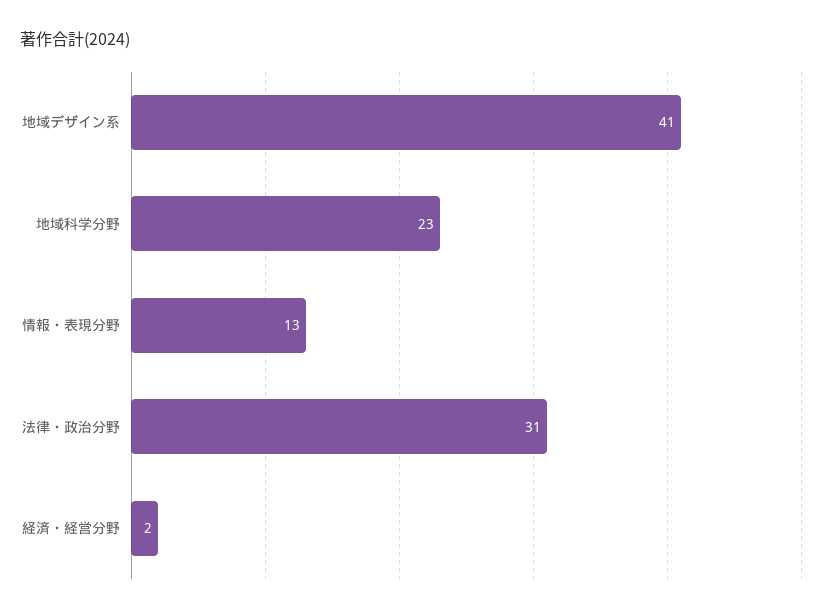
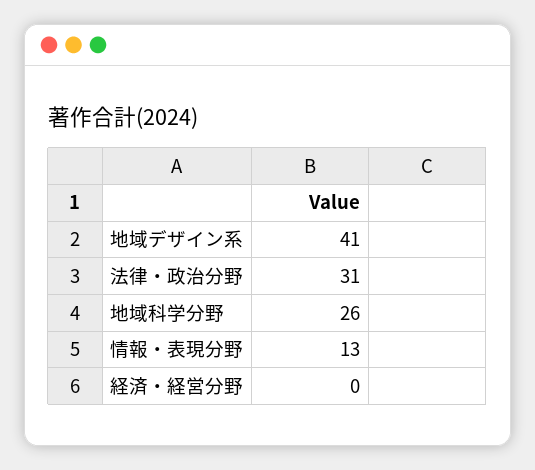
  {
    "地域デザイン系": 41,
-   "地域科学分野": 23,
+   "地域科学分野": 26,
    "情報・表現分野": 13,
    "法律・政治分野": 31,
-   "経済・経営分野": 2
+   "経済・経営分野": 0
  }

